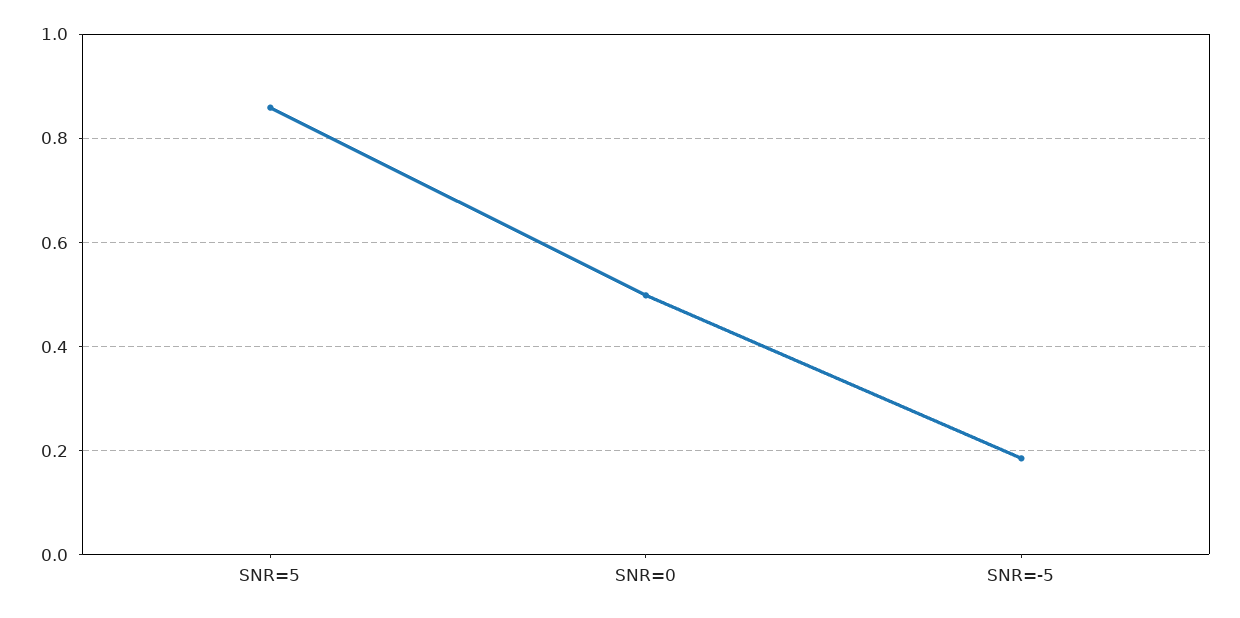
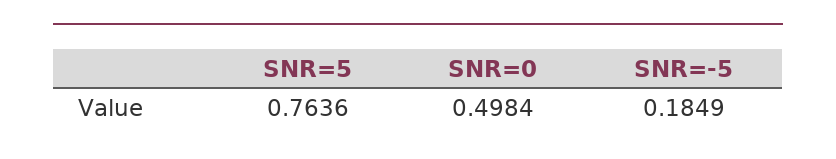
  {
-   "SNR=5": 0.86,
+   "SNR=5": 0.7636,
    "SNR=0": 0.4984,
    "SNR=-5": 0.1849
  }

